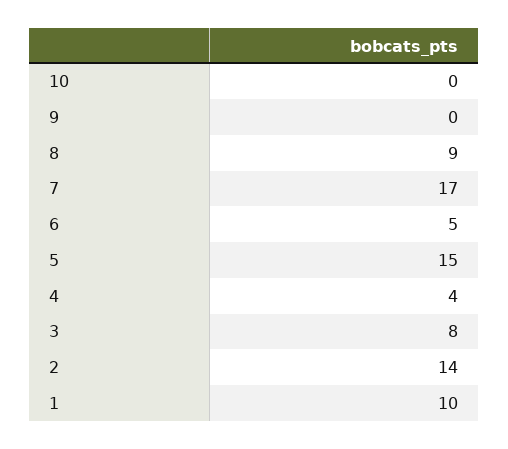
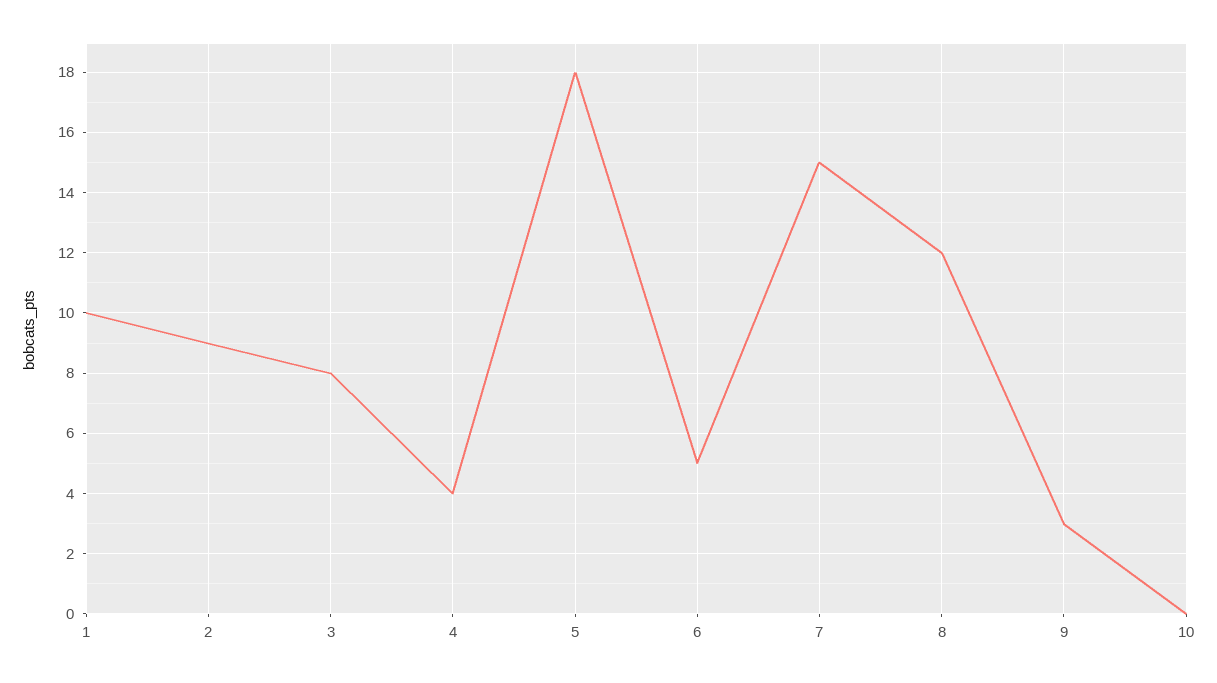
  {
    "10": 0,
-   "9": 0,
+   "9": 3,
-   "8": 9,
+   "8": 12,
-   "7": 17,
+   "7": 15,
    "6": 5,
-   "5": 15,
+   "5": 18,
    "4": 4,
    "3": 8,
-   "2": 14,
+   "2": 9,
    "1": 10
  }

